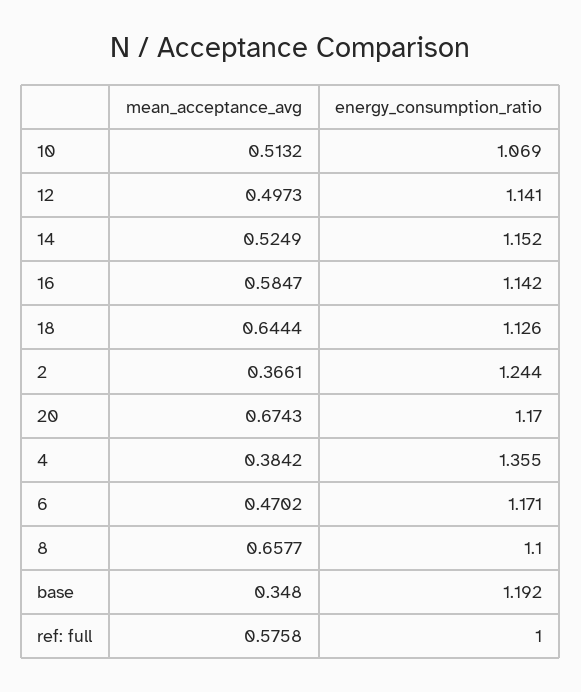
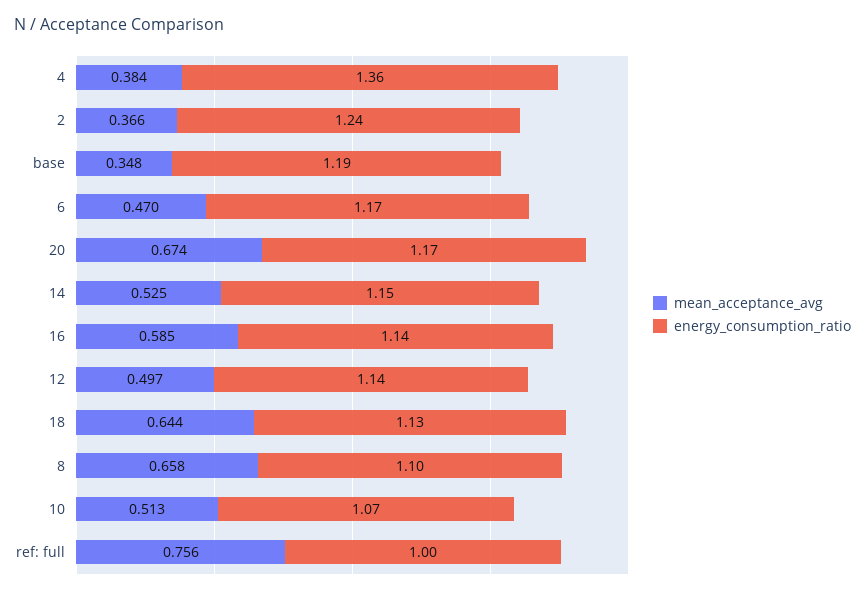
  {
    "mean_acceptance_avg": {
      "10": 0.5132,
      "12": 0.4973,
      "14": 0.5249,
      "16": 0.5847,
      "18": 0.6444,
      "2": 0.3661,
      "20": 0.6743,
      "4": 0.3842,
      "6": 0.4702,
      "8": 0.6577,
      "base": 0.348,
-     "ref: full": 0.5758
+     "ref: full": 0.756
    },
    "energy_consumption_ratio": {
      "10": 1.069,
      "12": 1.141,
      "14": 1.152,
      "16": 1.142,
      "18": 1.126,
      "2": 1.244,
      "20": 1.17,
      "4": 1.355,
      "6": 1.171,
      "8": 1.1,
      "base": 1.192,
      "ref: full": 1
    }
  }

